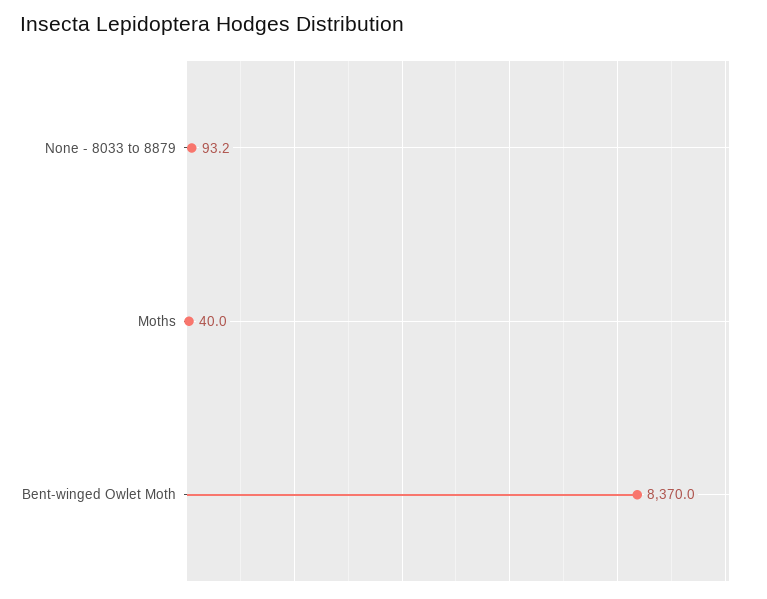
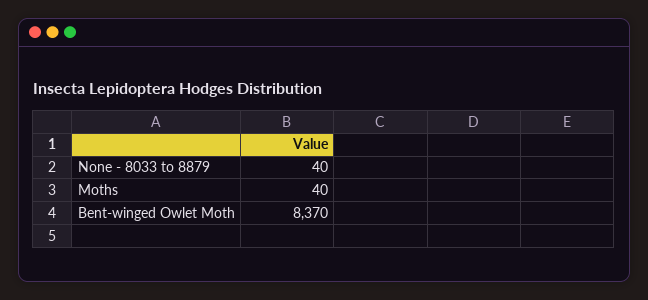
  {
-   "None - 8033 to 8879": 93.2,
+   "None - 8033 to 8879": 40,
    "Moths": 40,
    "Bent-winged Owlet Moth": 8370
  }

